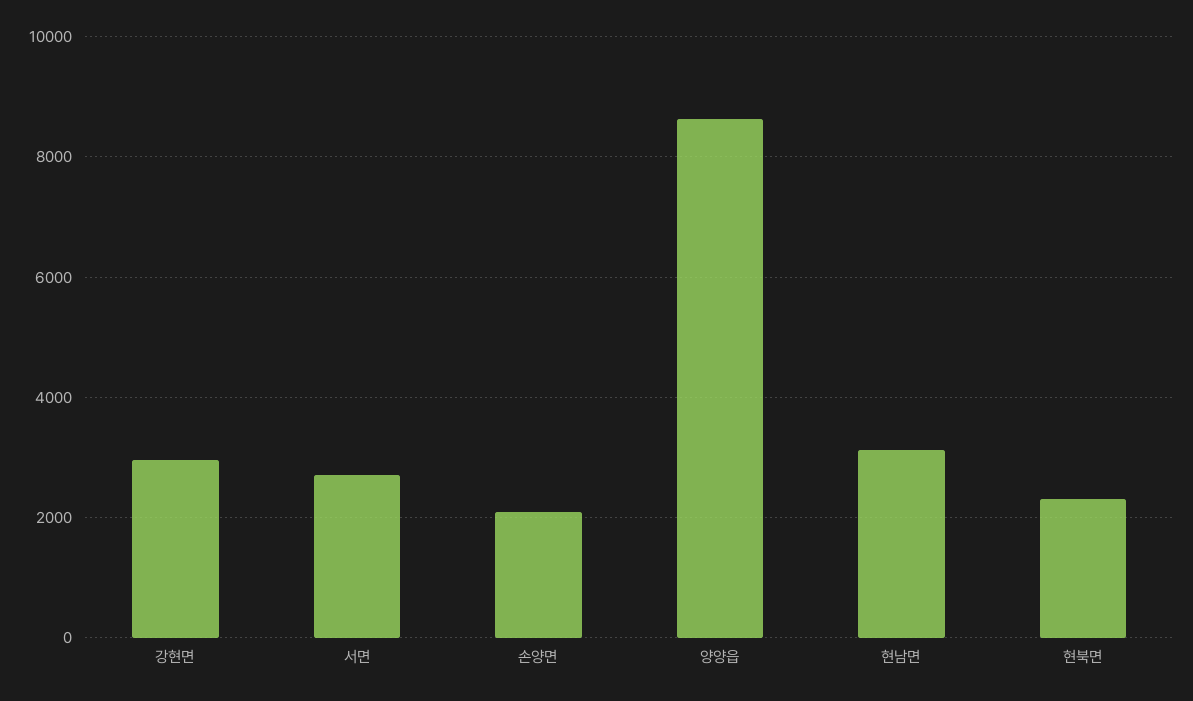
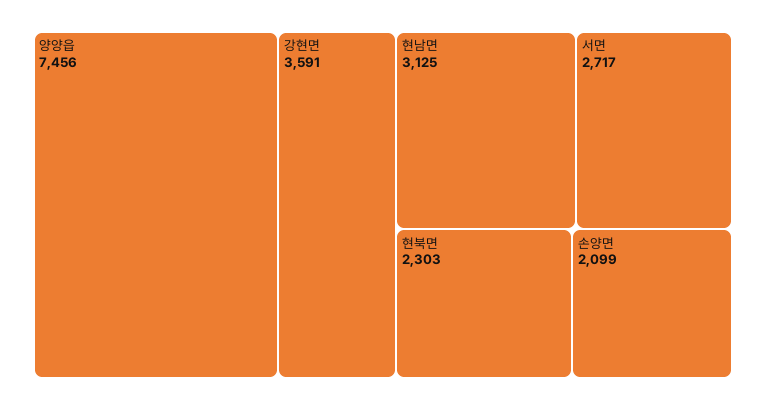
  {
-   "강현면": 3000,
+   "강현면": 3591,
    "서면": 2717,
    "손양면": 2099,
-   "양양읍": 8600,
+   "양양읍": 7456,
    "현남면": 3125,
    "현북면": 2303
  }

